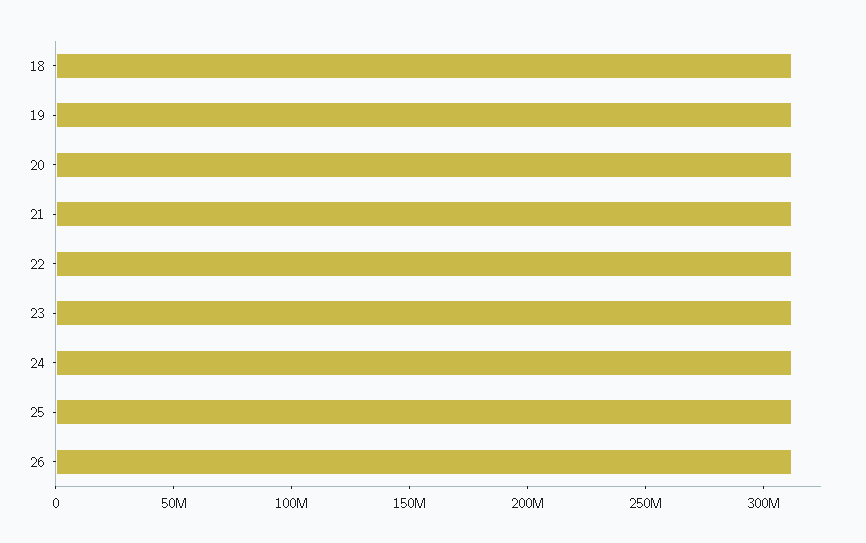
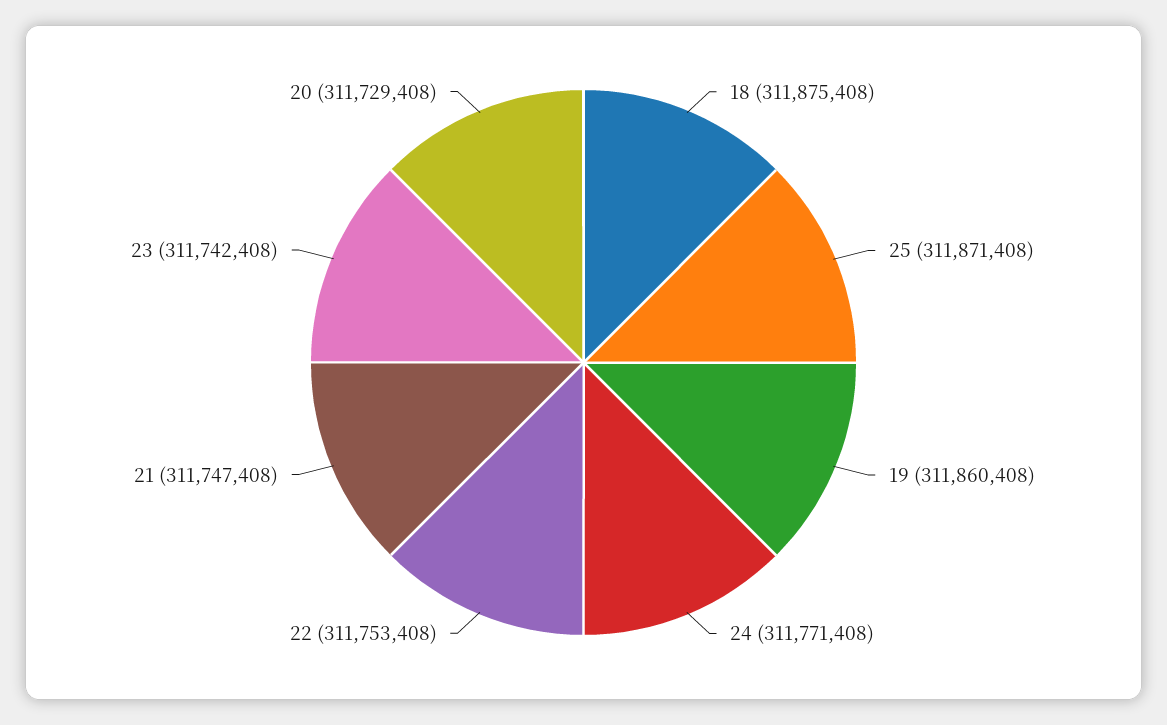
  {
    "18": 311875408,
    "19": 311860408,
    "20": 311729408,
    "21": 311747408,
    "22": 311753408,
    "23": 311742408,
    "24": 311771408,
-   "25": 311871408,
+   "25": 311871408
-   "26": 310000000
  }

